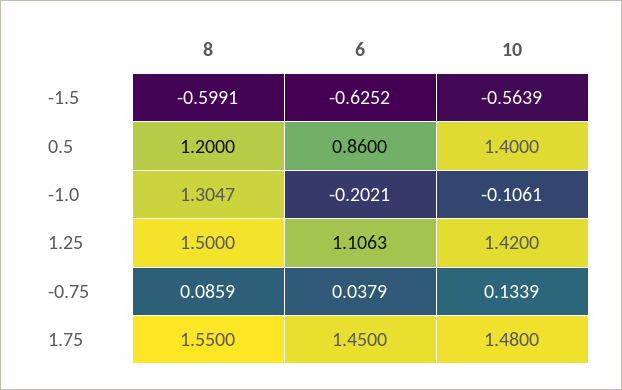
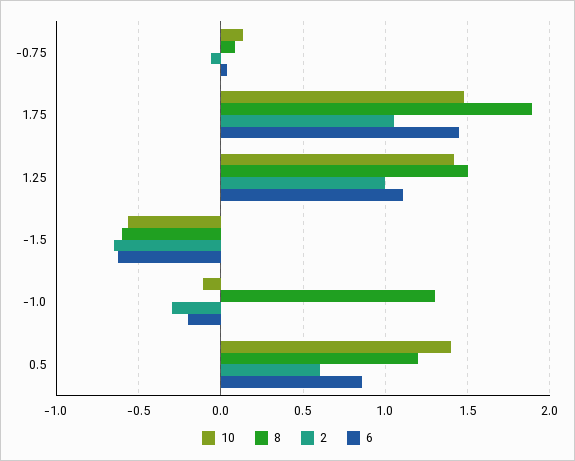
  {
    "8": {
      "-1.5": -0.5991,
      "0.5": 1.2,
      "-1.0": 1.3047,
      "1.25": 1.5,
      "-0.75": 0.0859,
-     "1.75": 1.55
+     "1.75": 1.9
    },
    "6": {
      "-1.5": -0.6252,
      "0.5": 0.86,
      "-1.0": -0.2021,
      "1.25": 1.1063,
      "-0.75": 0.0379,
      "1.75": 1.45
    },
    "10": {
      "-1.5": -0.5639,
      "0.5": 1.4,
      "-1.0": -0.1061,
      "1.25": 1.42,
      "-0.75": 0.1339,
      "1.75": 1.48
-   }
+   },
+   "2": {
+     "-0.75": -0.05,
+     "1.75": 1.05,
+     "1.25": 1,
+     "-1.5": -0.65,
+     "-1.0": -0.3,
+     "0.5": 0.6
+   }
  }

